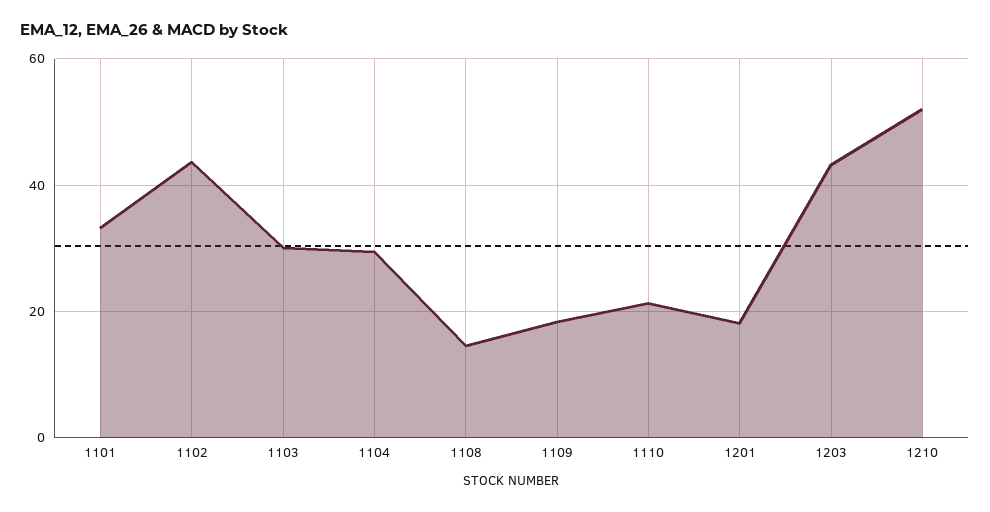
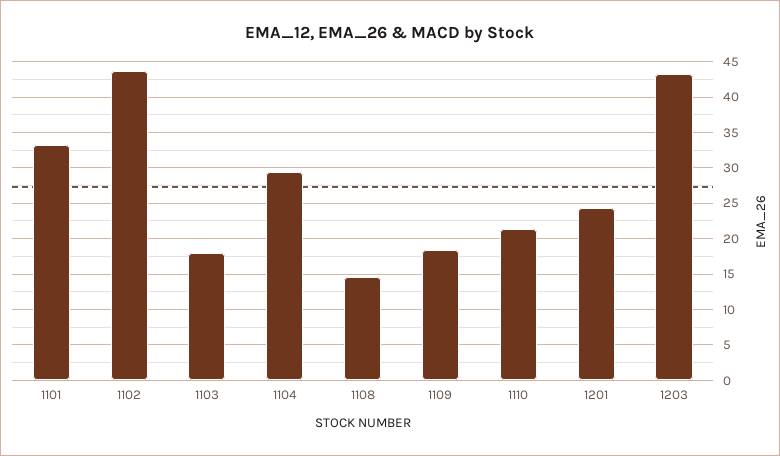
  {
    "1101": 33,
    "1102": 44,
-   "1103": 30,
+   "1103": 18,
    "1104": 29,
    "1108": 15,
    "1109": 18,
    "1110": 21,
-   "1201": 18,
+   "1201": 24,
-   "1203": 43,
+   "1203": 43
-   "1210": 52
  }

